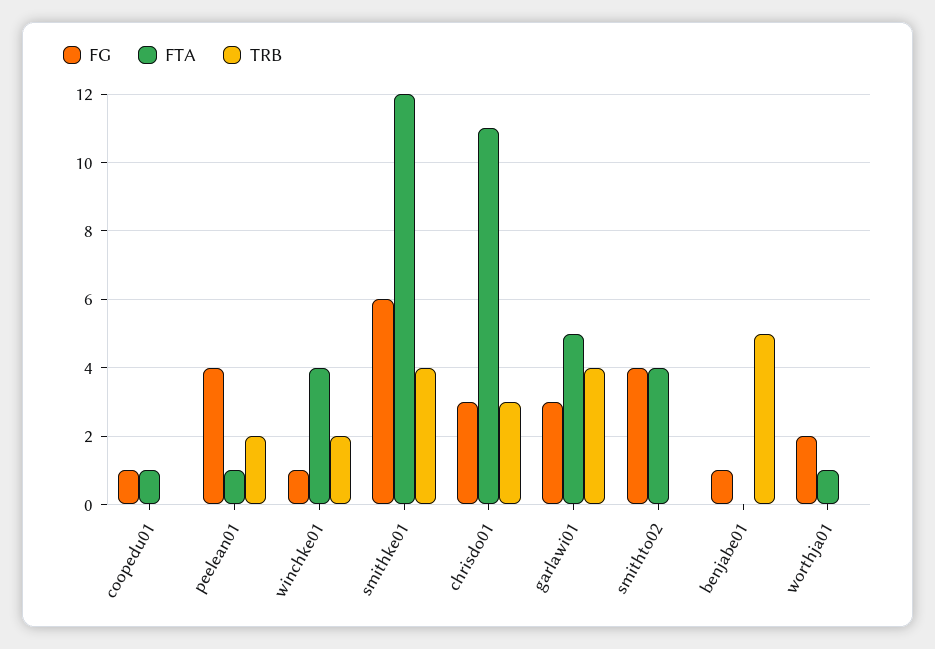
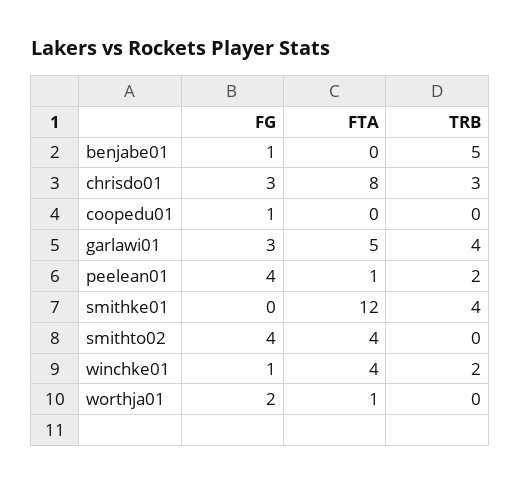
  {
    "FG": {
      "coopedu01": 1,
      "peelean01": 4,
      "winchke01": 1,
-     "smithke01": 6,
+     "smithke01": 0,
      "chrisdo01": 3,
      "garlawi01": 3,
      "smithto02": 4,
      "benjabe01": 1,
      "worthja01": 2
    },
    "FTA": {
-     "coopedu01": 1,
+     "coopedu01": 0,
      "peelean01": 1,
      "winchke01": 4,
      "smithke01": 12,
-     "chrisdo01": 11,
+     "chrisdo01": 8,
      "garlawi01": 5,
      "smithto02": 4,
      "benjabe01": 0,
      "worthja01": 1
    },
    "TRB": {
      "coopedu01": 0,
      "peelean01": 2,
      "winchke01": 2,
      "smithke01": 4,
      "chrisdo01": 3,
      "garlawi01": 4,
      "smithto02": 0,
      "benjabe01": 5,
      "worthja01": 0
    }
  }

